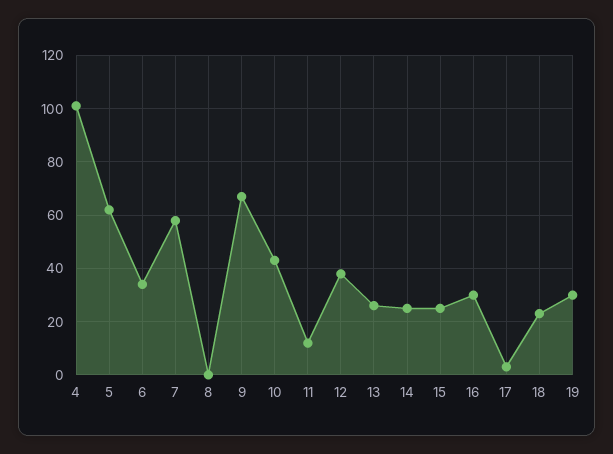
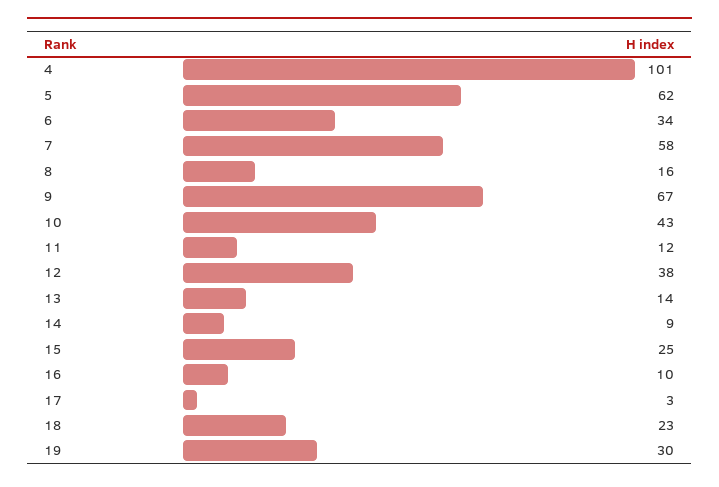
  {
    "4": 101,
    "5": 62,
    "6": 34,
    "7": 58,
-   "8": 0,
+   "8": 16,
    "9": 67,
    "10": 43,
    "11": 12,
    "12": 38,
-   "13": 25,
+   "13": 14,
-   "14": 25,
+   "14": 9,
    "15": 25,
-   "16": 30,
+   "16": 10,
    "17": 3,
    "18": 23,
    "19": 30
  }

